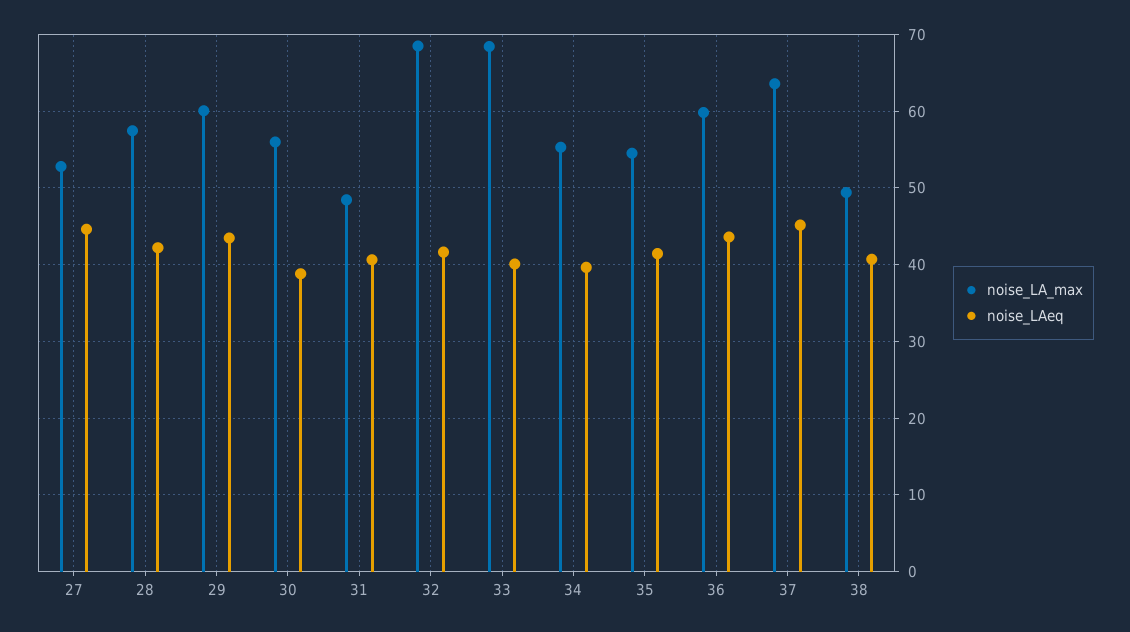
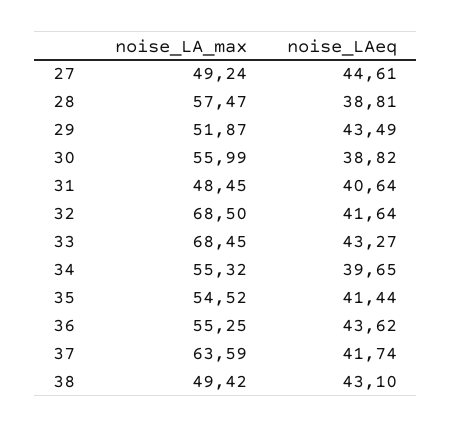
  {
    "noise_LA_max": {
-     "27": 53,
+     "27": 49.24,
      "28": 57.47,
-     "29": 60,
+     "29": 51.87,
      "30": 55.99,
      "31": 48.45,
      "32": 68.5,
      "33": 68.45,
      "34": 55.32,
      "35": 54.52,
-     "36": 60,
+     "36": 55.25,
      "37": 63.59,
      "38": 49.42
    },
    "noise_LAeq": {
      "27": 44.61,
-     "28": 42,
+     "28": 38.81,
      "29": 43.49,
      "30": 38.82,
      "31": 40.64,
      "32": 41.64,
-     "33": 40,
+     "33": 43.27,
      "34": 39.65,
      "35": 41.44,
      "36": 43.62,
-     "37": 45,
+     "37": 41.74,
-     "38": 41
+     "38": 43.1
    }
  }

